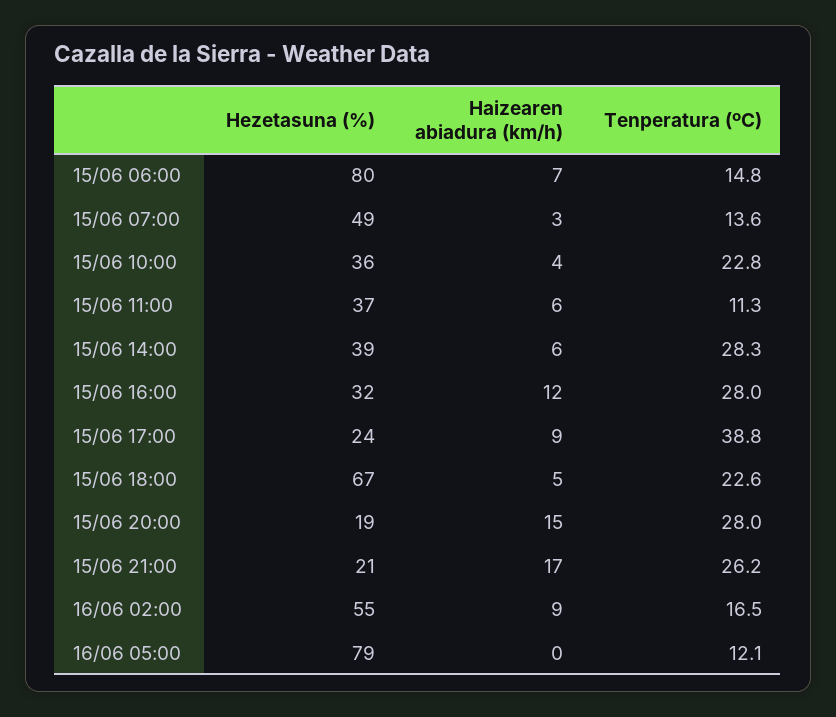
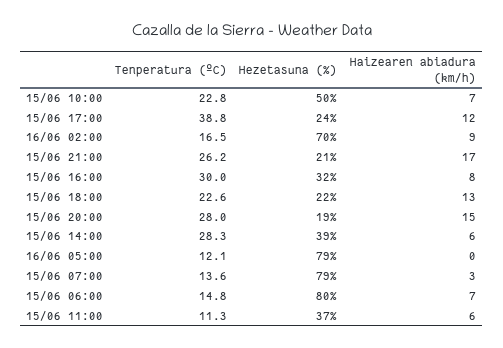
  {
    "Hezetasuna (%)": {
      "15/06 06:00": 80,
-     "15/06 07:00": 49,
+     "15/06 07:00": 79,
-     "15/06 10:00": 36,
+     "15/06 10:00": 50,
      "15/06 11:00": 37,
      "15/06 14:00": 39,
      "15/06 16:00": 32,
      "15/06 17:00": 24,
-     "15/06 18:00": 67,
+     "15/06 18:00": 22,
      "15/06 20:00": 19,
      "15/06 21:00": 21,
-     "16/06 02:00": 55,
+     "16/06 02:00": 70,
      "16/06 05:00": 79
    },
    "Haizearen abiadura (km/h)": {
      "15/06 06:00": 7,
      "15/06 07:00": 3,
-     "15/06 10:00": 4,
+     "15/06 10:00": 7,
      "15/06 11:00": 6,
      "15/06 14:00": 6,
-     "15/06 16:00": 12,
+     "15/06 16:00": 8,
-     "15/06 17:00": 9,
+     "15/06 17:00": 12,
-     "15/06 18:00": 5,
+     "15/06 18:00": 13,
      "15/06 20:00": 15,
      "15/06 21:00": 17,
      "16/06 02:00": 9,
      "16/06 05:00": 0
    },
    "Tenperatura (ºC)": {
      "15/06 06:00": 14.8,
      "15/06 07:00": 13.6,
      "15/06 10:00": 22.8,
      "15/06 11:00": 11.3,
      "15/06 14:00": 28.3,
-     "15/06 16:00": 28,
+     "15/06 16:00": 30,
      "15/06 17:00": 38.8,
      "15/06 18:00": 22.6,
      "15/06 20:00": 28,
      "15/06 21:00": 26.2,
      "16/06 02:00": 16.5,
      "16/06 05:00": 12.1
    }
  }

